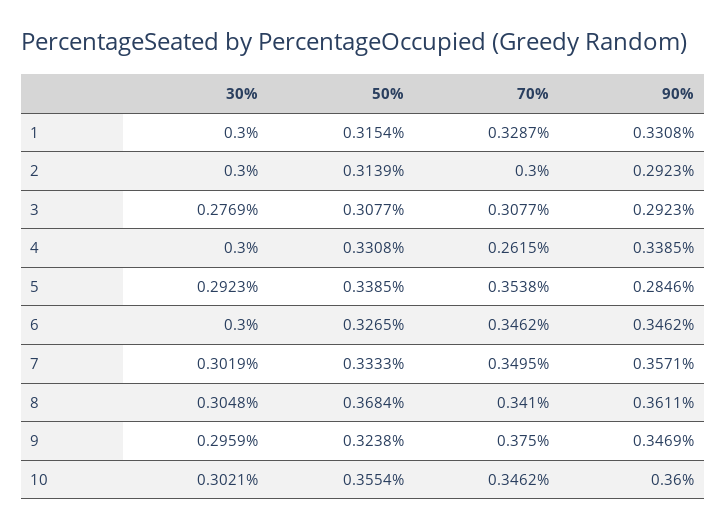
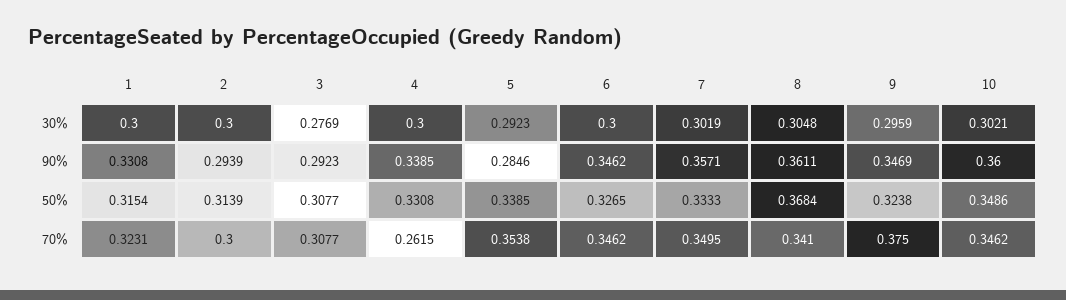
  {
    "30%": {
      "1": 0.3,
      "2": 0.3,
      "3": 0.2769,
      "4": 0.3,
      "5": 0.2923,
      "6": 0.3,
      "7": 0.3019,
      "8": 0.3048,
      "9": 0.2959,
      "10": 0.3021
    },
    "50%": {
      "1": 0.3154,
      "2": 0.3139,
      "3": 0.3077,
      "4": 0.3308,
      "5": 0.3385,
      "6": 0.3265,
      "7": 0.3333,
      "8": 0.3684,
      "9": 0.3238,
-     "10": 0.3554
+     "10": 0.3486
    },
    "70%": {
-     "1": 0.3287,
+     "1": 0.3231,
      "2": 0.3,
      "3": 0.3077,
      "4": 0.2615,
      "5": 0.3538,
      "6": 0.3462,
      "7": 0.3495,
      "8": 0.341,
      "9": 0.375,
      "10": 0.3462
    },
    "90%": {
      "1": 0.3308,
-     "2": 0.2923,
+     "2": 0.2939,
      "3": 0.2923,
      "4": 0.3385,
      "5": 0.2846,
      "6": 0.3462,
      "7": 0.3571,
      "8": 0.3611,
      "9": 0.3469,
      "10": 0.36
    }
  }

